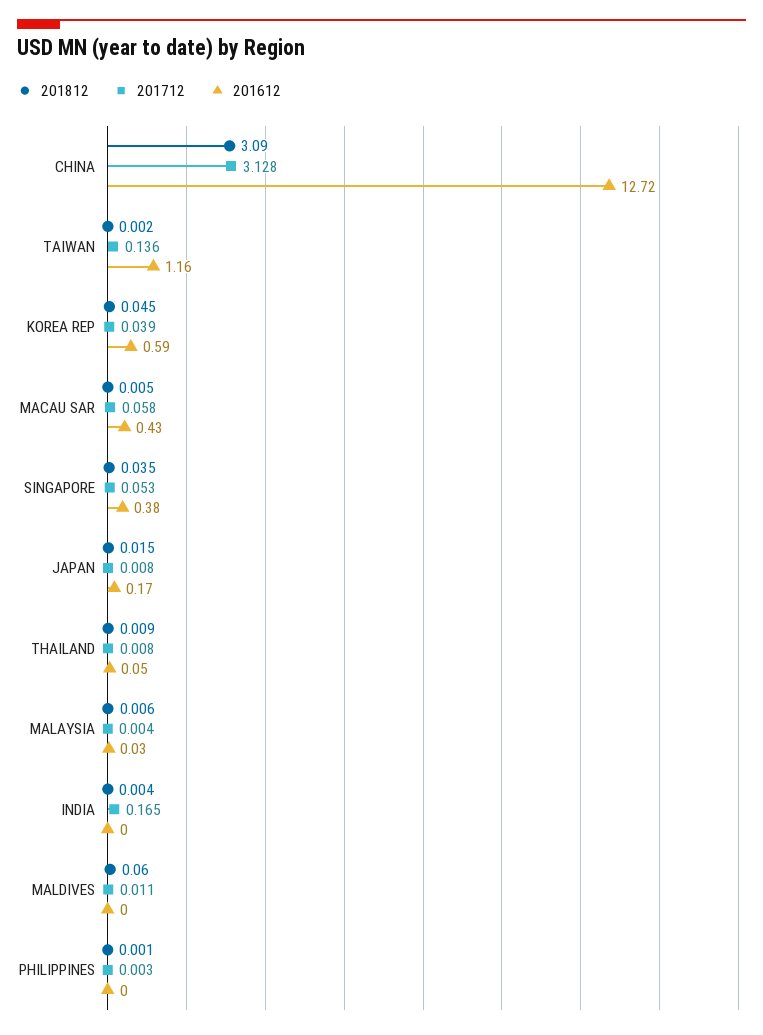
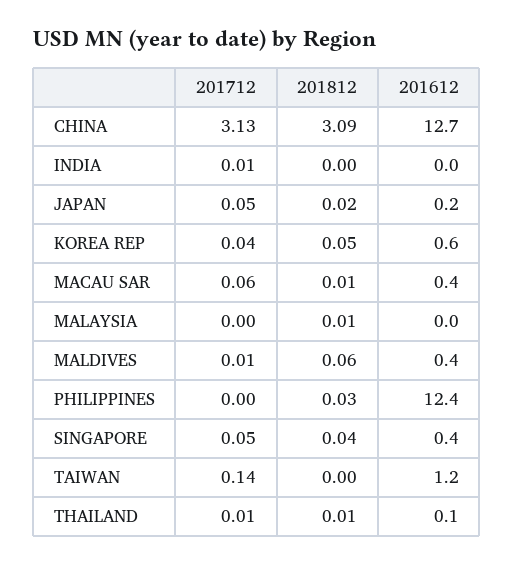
  {
    "201812": {
      "CHINA": 3.09,
      "TAIWAN": 0.002,
      "KOREA REP": 0.045,
      "MACAU SAR": 0.005,
      "SINGAPORE": 0.035,
      "JAPAN": 0.015,
      "THAILAND": 0.009,
      "MALAYSIA": 0.006,
      "INDIA": 0.004,
      "MALDIVES": 0.06,
-     "PHILIPPINES": 0.001
+     "PHILIPPINES": 0.03
    },
    "201712": {
      "CHINA": 3.128,
      "TAIWAN": 0.136,
      "KOREA REP": 0.039,
      "MACAU SAR": 0.058,
      "SINGAPORE": 0.053,
-     "JAPAN": 0.008,
+     "JAPAN": 0.05,
      "THAILAND": 0.008,
      "MALAYSIA": 0.004,
-     "INDIA": 0.165,
+     "INDIA": 0.01,
      "MALDIVES": 0.011,
      "PHILIPPINES": 0.003
    },
    "201612": {
      "CHINA": 12.72,
      "TAIWAN": 1.16,
      "KOREA REP": 0.59,
      "MACAU SAR": 0.43,
      "SINGAPORE": 0.38,
      "JAPAN": 0.17,
      "THAILAND": 0.05,
      "MALAYSIA": 0.03,
      "INDIA": 0,
-     "MALDIVES": 0,
+     "MALDIVES": 0.4,
-     "PHILIPPINES": 0
+     "PHILIPPINES": 12.4
    }
  }

